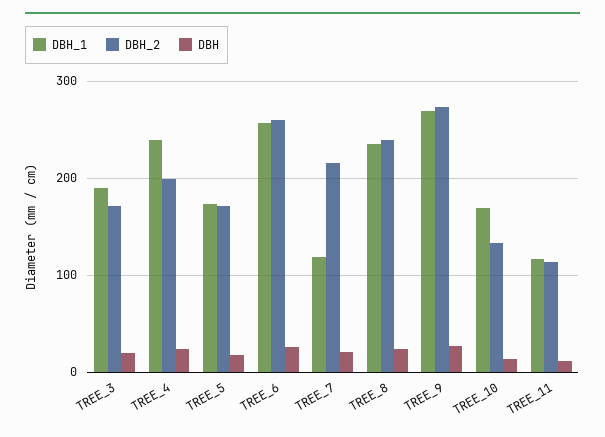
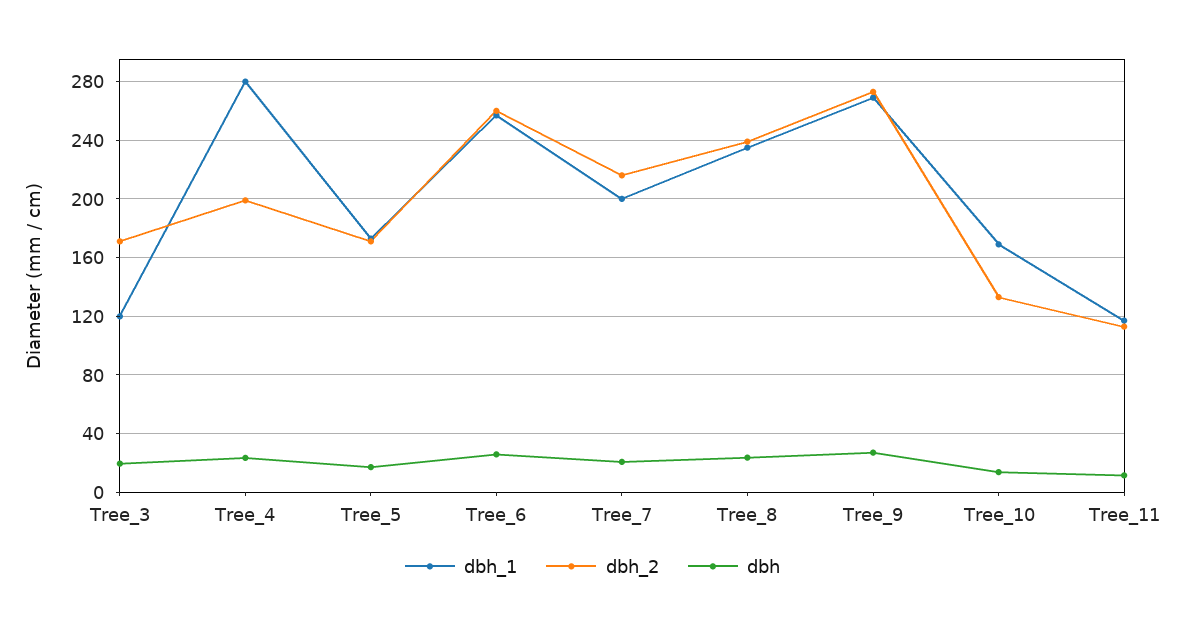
  {
    "DBH_1": {
-     "TREE_3": 190,
+     "TREE_3": 120,
-     "TREE_4": 240,
+     "TREE_4": 280,
      "TREE_5": 175,
      "TREE_6": 255,
-     "TREE_7": 120,
+     "TREE_7": 200,
      "TREE_8": 235,
      "TREE_9": 270,
      "TREE_10": 170,
      "TREE_11": 115
    },
    "DBH_2": {
      "TREE_3": 170,
      "TREE_4": 200,
      "TREE_5": 170,
      "TREE_6": 260,
      "TREE_7": 215,
      "TREE_8": 240,
      "TREE_9": 275,
      "TREE_10": 135,
      "TREE_11": 115
    },
    "DBH": {
      "TREE_3": 20,
      "TREE_4": 25,
      "TREE_5": 15,
      "TREE_6": 25,
      "TREE_7": 20,
      "TREE_8": 25,
      "TREE_9": 25,
      "TREE_10": 15,
      "TREE_11": 10
    }
  }

